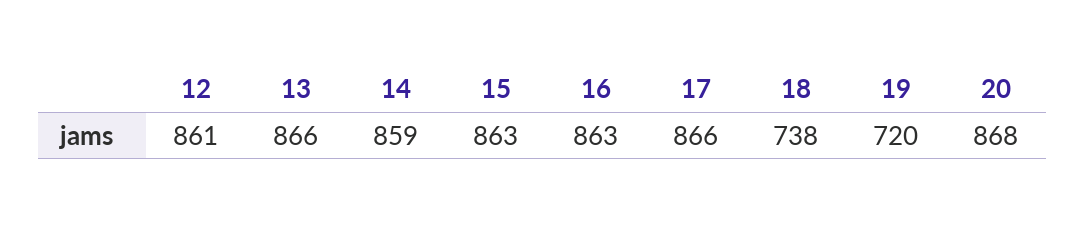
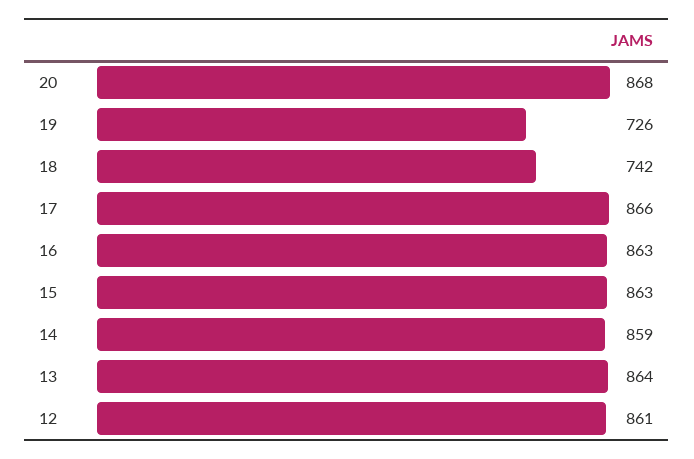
  {
    "12": 861,
-   "13": 866,
+   "13": 864,
    "14": 859,
    "15": 863,
    "16": 863,
    "17": 866,
-   "18": 738,
+   "18": 742,
-   "19": 720,
+   "19": 726,
    "20": 868
  }

